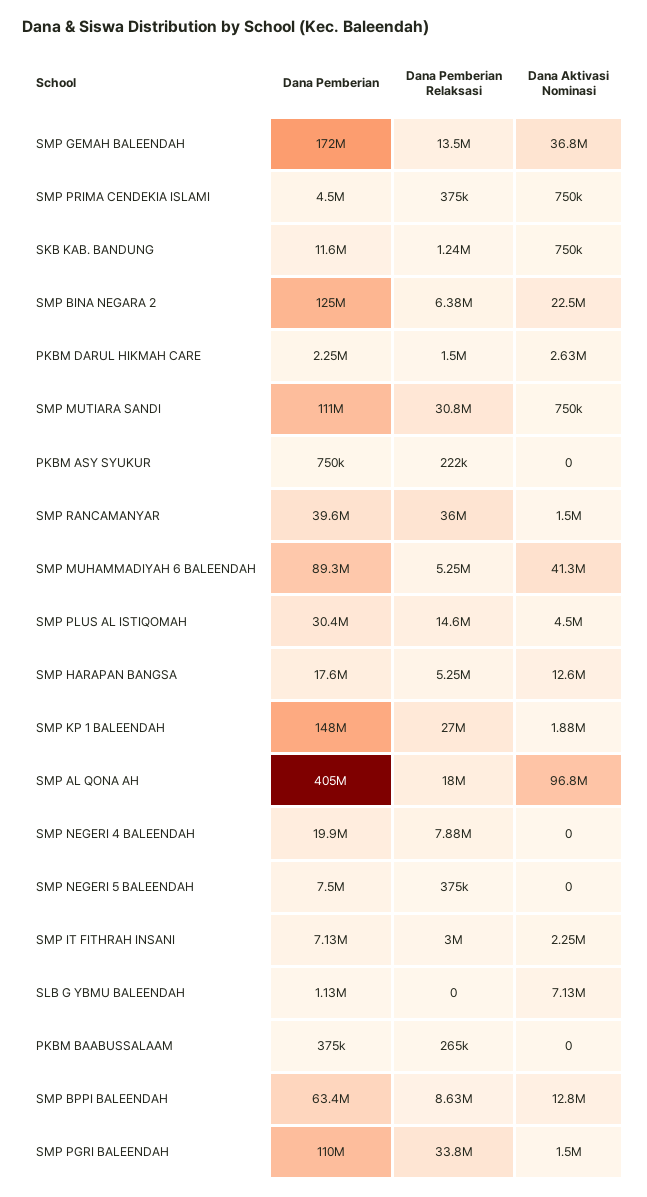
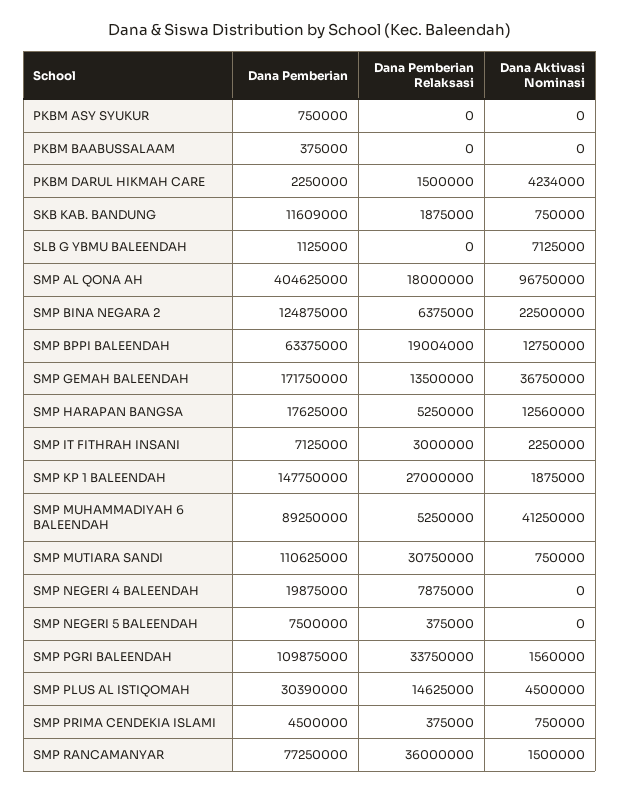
  {
    "Dana Pemberian": {
      "SMP GEMAH BALEENDAH": 171750000,
      "SMP PRIMA CENDEKIA ISLAMI": 4500000,
      "SKB KAB. BANDUNG": 11609000,
      "SMP BINA NEGARA 2": 124875000,
      "PKBM DARUL HIKMAH CARE": 2250000,
      "SMP MUTIARA SANDI": 110625000,
      "PKBM ASY SYUKUR": 750000,
-     "SMP RANCAMANYAR": 39600000,
+     "SMP RANCAMANYAR": 77250000,
      "SMP MUHAMMADIYAH 6 BALEENDAH": 89250000,
      "SMP PLUS AL ISTIQOMAH": 30390000,
      "SMP HARAPAN BANGSA": 17625000,
      "SMP KP 1 BALEENDAH": 147750000,
      "SMP AL QONA AH": 404625000,
      "SMP NEGERI 4 BALEENDAH": 19875000,
      "SMP NEGERI 5 BALEENDAH": 7500000,
      "SMP IT FITHRAH INSANI": 7125000,
      "SLB G YBMU BALEENDAH": 1125000,
      "PKBM BAABUSSALAAM": 375000,
      "SMP BPPI BALEENDAH": 63375000,
      "SMP PGRI BALEENDAH": 109875000
    },
    "Dana Pemberian Relaksasi": {
      "SMP GEMAH BALEENDAH": 13500000,
      "SMP PRIMA CENDEKIA ISLAMI": 375000,
-     "SKB KAB. BANDUNG": 1240000,
+     "SKB KAB. BANDUNG": 1875000,
      "SMP BINA NEGARA 2": 6375000,
      "PKBM DARUL HIKMAH CARE": 1500000,
      "SMP MUTIARA SANDI": 30750000,
-     "PKBM ASY SYUKUR": 222000,
+     "PKBM ASY SYUKUR": 0,
      "SMP RANCAMANYAR": 36000000,
      "SMP MUHAMMADIYAH 6 BALEENDAH": 5250000,
      "SMP PLUS AL ISTIQOMAH": 14625000,
      "SMP HARAPAN BANGSA": 5250000,
      "SMP KP 1 BALEENDAH": 27000000,
      "SMP AL QONA AH": 18000000,
      "SMP NEGERI 4 BALEENDAH": 7875000,
      "SMP NEGERI 5 BALEENDAH": 375000,
      "SMP IT FITHRAH INSANI": 3000000,
      "SLB G YBMU BALEENDAH": 0,
-     "PKBM BAABUSSALAAM": 265000,
+     "PKBM BAABUSSALAAM": 0,
-     "SMP BPPI BALEENDAH": 8630000,
+     "SMP BPPI BALEENDAH": 19004000,
      "SMP PGRI BALEENDAH": 33750000
    },
    "Dana Aktivasi Nominasi": {
      "SMP GEMAH BALEENDAH": 36750000,
      "SMP PRIMA CENDEKIA ISLAMI": 750000,
      "SKB KAB. BANDUNG": 750000,
      "SMP BINA NEGARA 2": 22500000,
-     "PKBM DARUL HIKMAH CARE": 2630000,
+     "PKBM DARUL HIKMAH CARE": 4234000,
      "SMP MUTIARA SANDI": 750000,
      "PKBM ASY SYUKUR": 0,
      "SMP RANCAMANYAR": 1500000,
      "SMP MUHAMMADIYAH 6 BALEENDAH": 41250000,
      "SMP PLUS AL ISTIQOMAH": 4500000,
      "SMP HARAPAN BANGSA": 12560000,
      "SMP KP 1 BALEENDAH": 1875000,
      "SMP AL QONA AH": 96750000,
      "SMP NEGERI 4 BALEENDAH": 0,
      "SMP NEGERI 5 BALEENDAH": 0,
      "SMP IT FITHRAH INSANI": 2250000,
      "SLB G YBMU BALEENDAH": 7125000,
      "PKBM BAABUSSALAAM": 0,
      "SMP BPPI BALEENDAH": 12750000,
-     "SMP PGRI BALEENDAH": 1500000
+     "SMP PGRI BALEENDAH": 1560000
    }
  }

